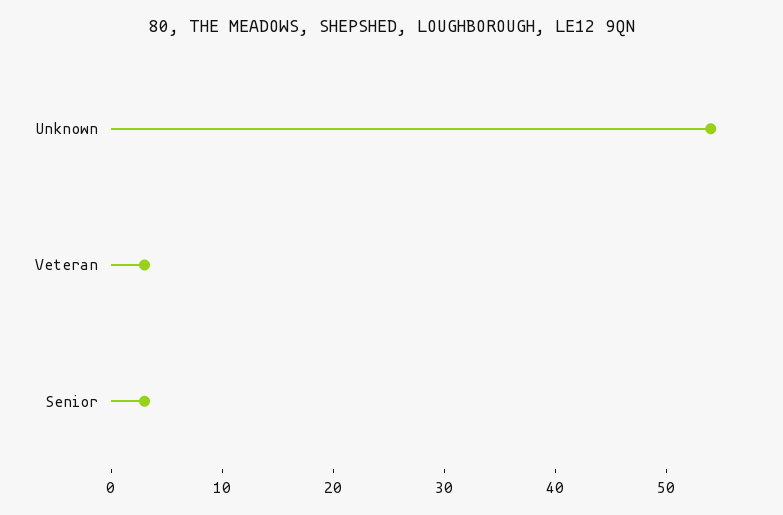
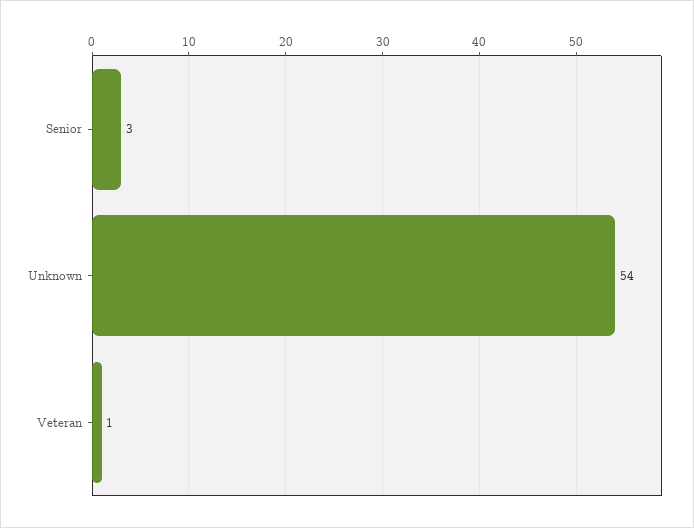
  {
    "Unknown": 54,
-   "Veteran": 3,
+   "Veteran": 1,
    "Senior": 3
  }

